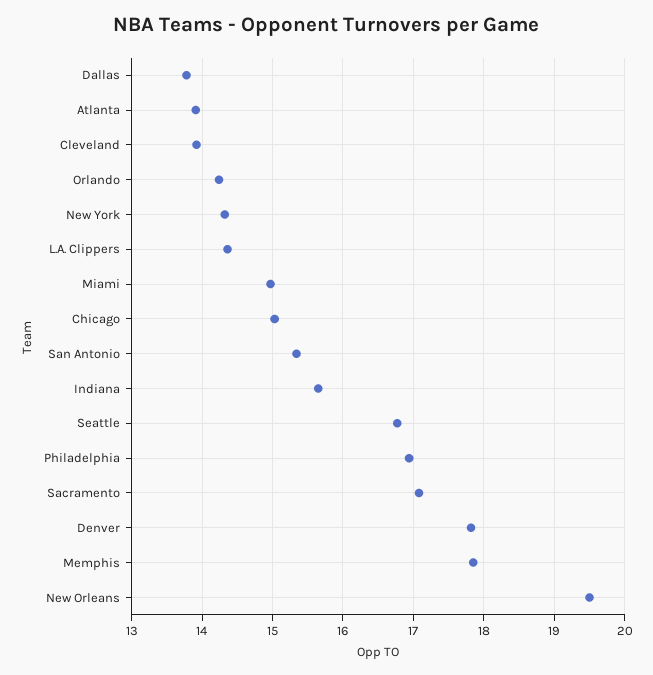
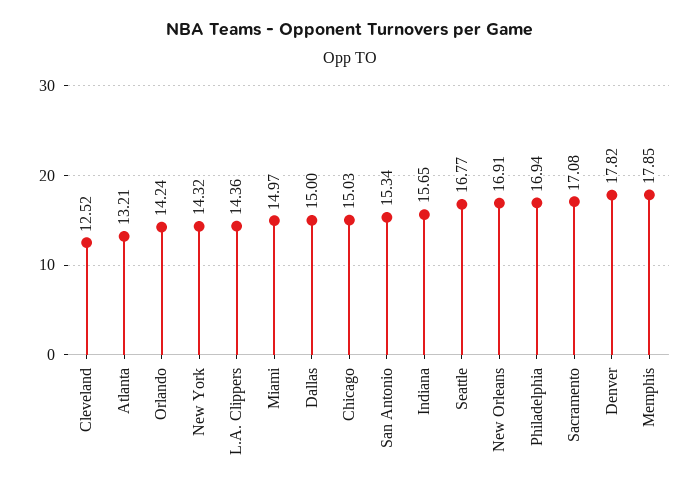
  {
-   "Dallas": 13.8,
+   "Dallas": 15,
-   "Atlanta": 13.9,
+   "Atlanta": 13.21,
-   "Cleveland": 13.9,
+   "Cleveland": 12.52,
    "Orlando": 14.24,
    "New York": 14.32,
    "L.A. Clippers": 14.36,
    "Miami": 14.97,
    "Chicago": 15.03,
    "San Antonio": 15.34,
    "Indiana": 15.65,
    "Seattle": 16.77,
    "Philadelphia": 16.94,
    "Sacramento": 17.08,
    "Denver": 17.82,
    "Memphis": 17.85,
-   "New Orleans": 19.5
+   "New Orleans": 16.91
  }

